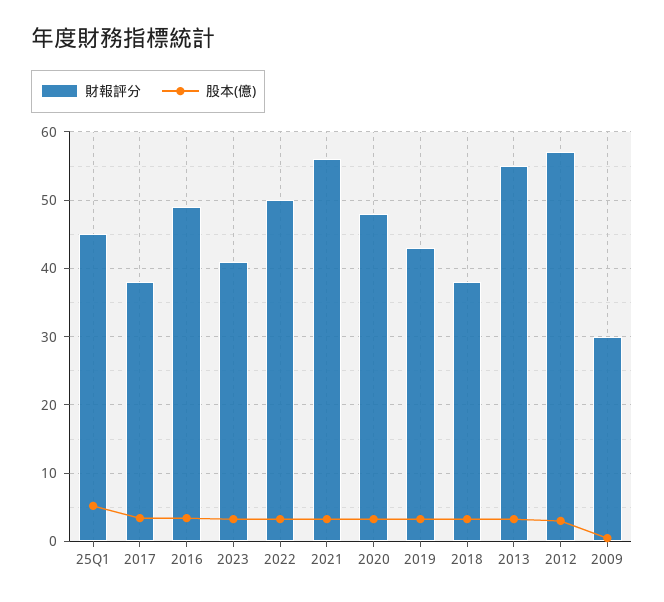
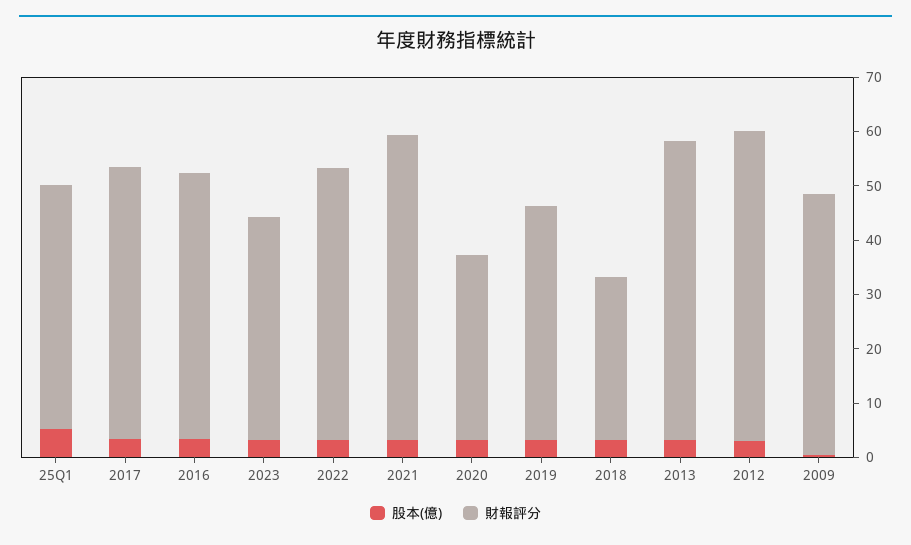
  {
    "財報評分": {
      "25Q1": 45,
-     "2017": 38,
+     "2017": 50,
      "2016": 49,
      "2023": 41,
      "2022": 50,
      "2021": 56,
-     "2020": 48,
+     "2020": 34,
      "2019": 43,
-     "2018": 38,
+     "2018": 30,
      "2013": 55,
      "2012": 57,
-     "2009": 30
+     "2009": 48
    },
    "股本(億)": {
      "25Q1": 5,
      "2017": 3,
      "2016": 3,
      "2023": 3,
      "2022": 3,
      "2021": 3,
      "2020": 3,
      "2019": 3,
      "2018": 3,
      "2013": 3,
      "2012": 3,
      "2009": 1
    }
  }

